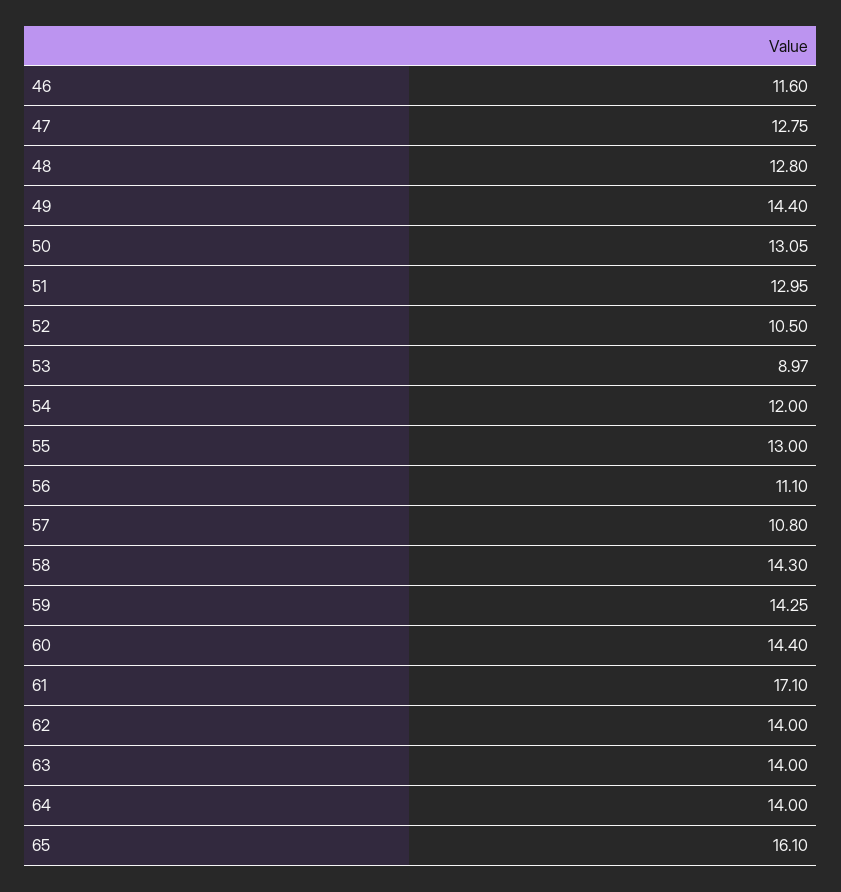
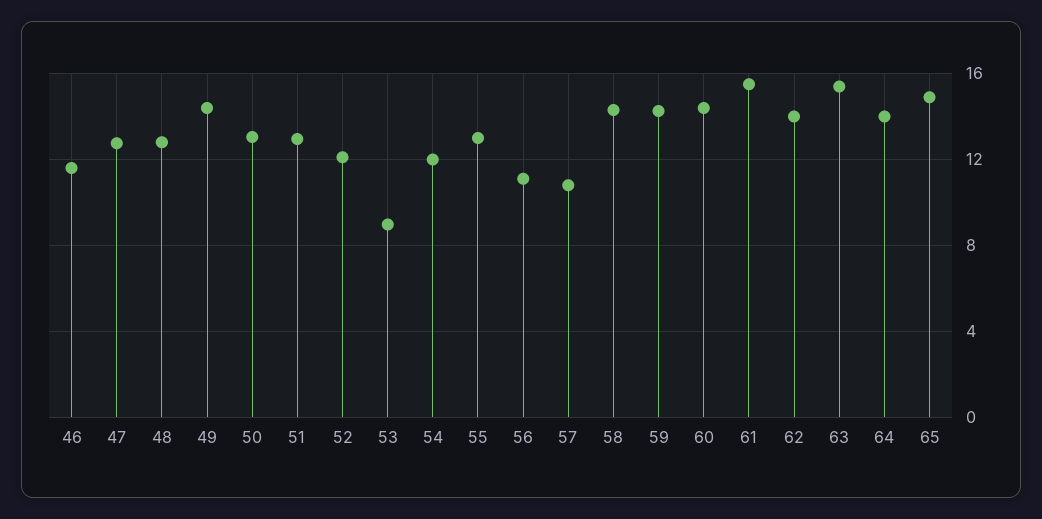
  {
    "46": 11.6,
    "47": 12.75,
    "48": 12.8,
    "49": 14.4,
    "50": 13.05,
    "51": 12.95,
-   "52": 10.5,
+   "52": 12,
    "53": 8.97,
    "54": 12,
    "55": 13,
    "56": 11.1,
    "57": 10.8,
    "58": 14.3,
    "59": 14.25,
    "60": 14.4,
-   "61": 17.1,
+   "61": 15.5,
    "62": 14,
-   "63": 14,
+   "63": 15.5,
    "64": 14,
-   "65": 16.1
+   "65": 15
  }

